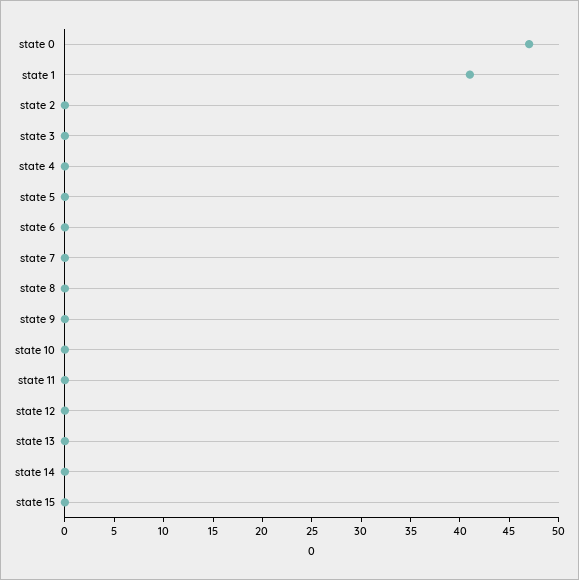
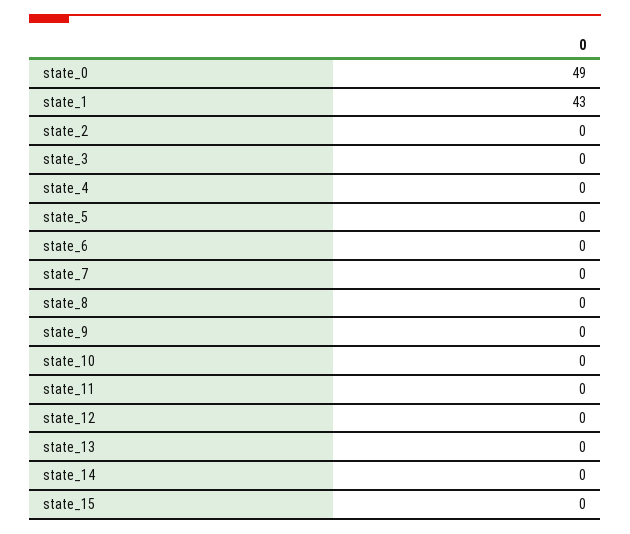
  {
-   "state 0": 47,
+   "state 0": 49,
-   "state 1": 41,
+   "state 1": 43,
    "state 2": 0,
    "state 3": 0,
    "state 4": 0,
    "state 5": 0,
    "state 6": 0,
    "state 7": 0,
    "state 8": 0,
    "state 9": 0,
    "state 10": 0,
    "state 11": 0,
    "state 12": 0,
    "state 13": 0,
    "state 14": 0,
    "state 15": 0
  }

